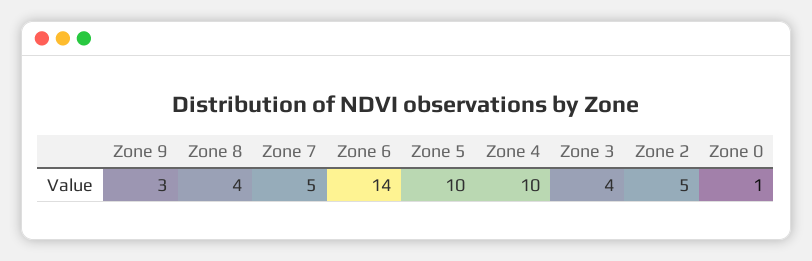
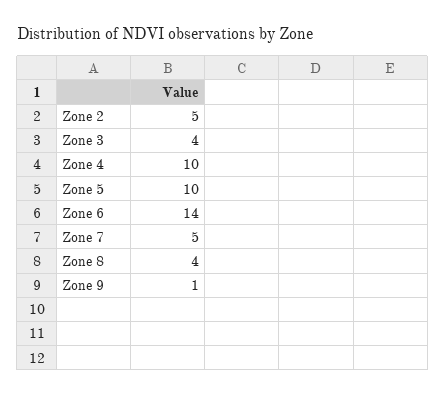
  {
-   "Zone 9": 3,
+   "Zone 9": 1,
    "Zone 8": 4,
    "Zone 7": 5,
    "Zone 6": 14,
    "Zone 5": 10,
    "Zone 4": 10,
    "Zone 3": 4,
-   "Zone 2": 5,
+   "Zone 2": 5
-   "Zone 0": 1
  }

